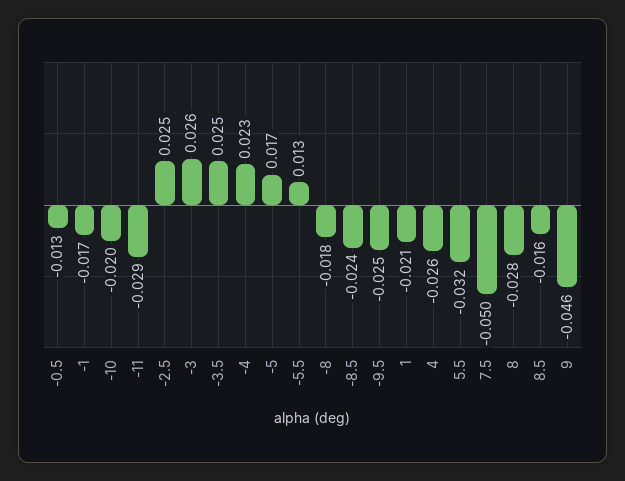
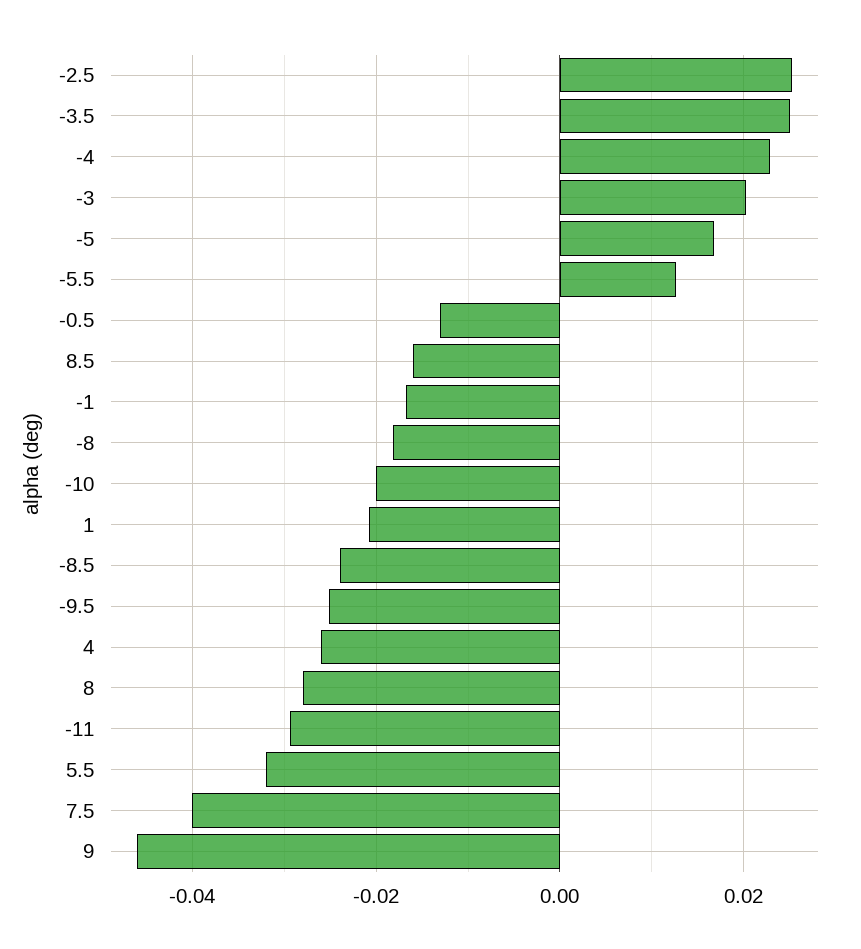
  {
    "-0.5": -0.013,
    "-1": -0.017,
    "-10": -0.02,
    "-11": -0.029,
    "-2.5": 0.025,
-   "-3": 0.026,
+   "-3": 0.02,
    "-3.5": 0.025,
    "-4": 0.023,
    "-5": 0.017,
    "-5.5": 0.013,
    "-8": -0.018,
    "-8.5": -0.024,
    "-9.5": -0.025,
    "1": -0.021,
    "4": -0.026,
    "5.5": -0.032,
-   "7.5": -0.05,
+   "7.5": -0.04,
    "8": -0.028,
    "8.5": -0.016,
    "9": -0.046
  }

